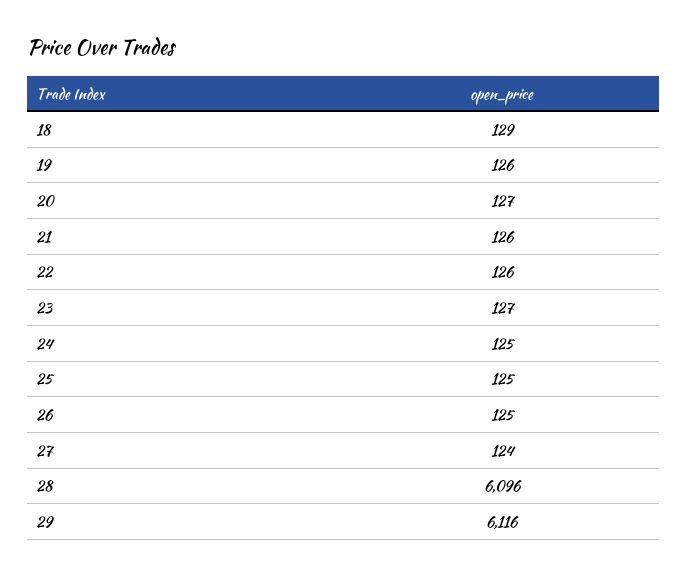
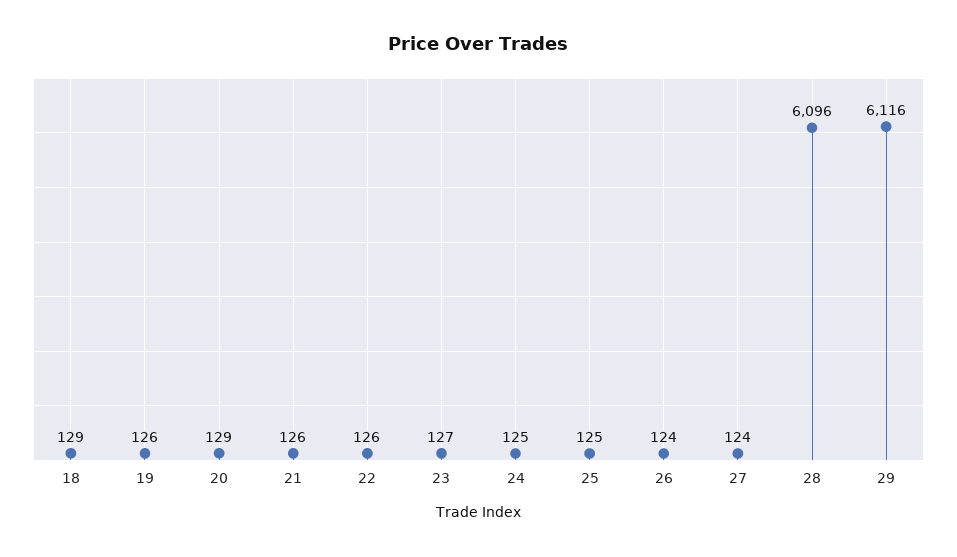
  {
    "18": 129,
    "19": 126,
-   "20": 127,
+   "20": 129,
    "21": 126,
    "22": 126,
    "23": 127,
    "24": 125,
    "25": 125,
-   "26": 125,
+   "26": 124,
    "27": 124,
    "28": 6096,
    "29": 6116
  }

